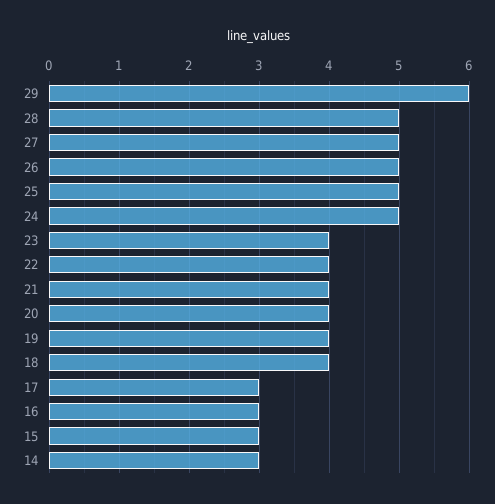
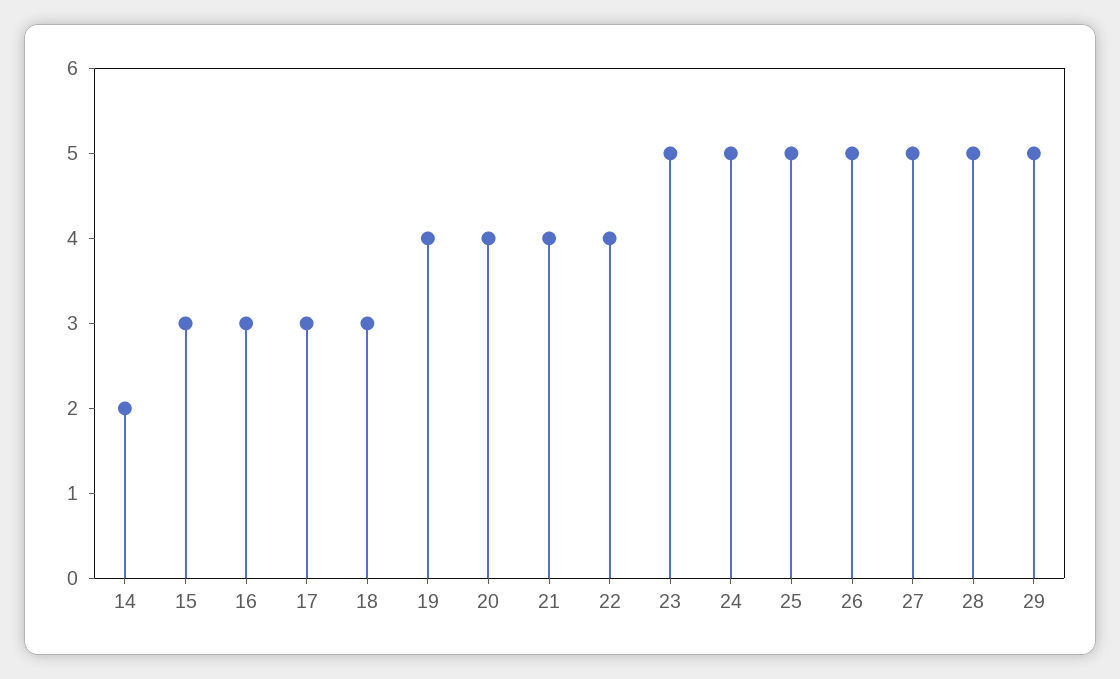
  {
-   "29": 6,
+   "29": 5,
    "28": 5,
    "27": 5,
    "26": 5,
    "25": 5,
    "24": 5,
-   "23": 4,
+   "23": 5,
    "22": 4,
    "21": 4,
    "20": 4,
    "19": 4,
-   "18": 4,
+   "18": 3,
    "17": 3,
    "16": 3,
    "15": 3,
-   "14": 3
+   "14": 2
  }

